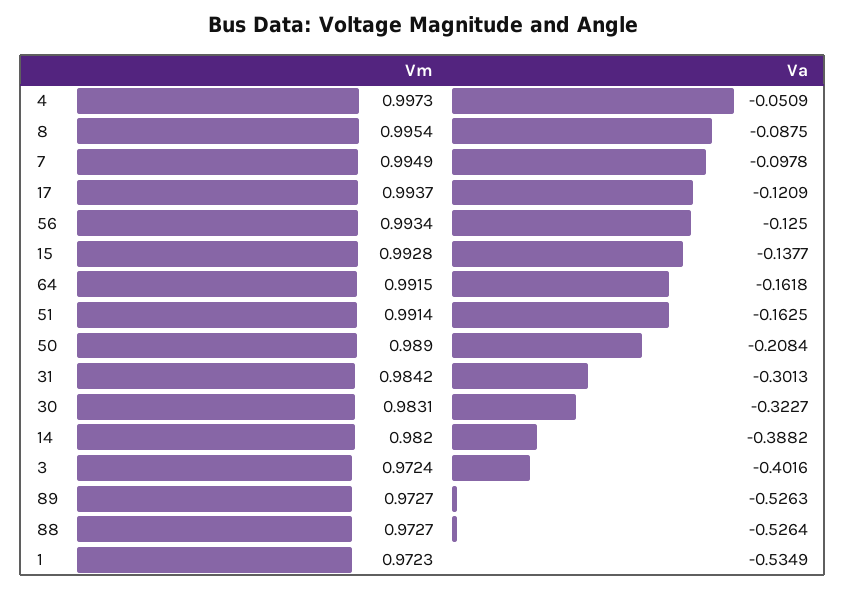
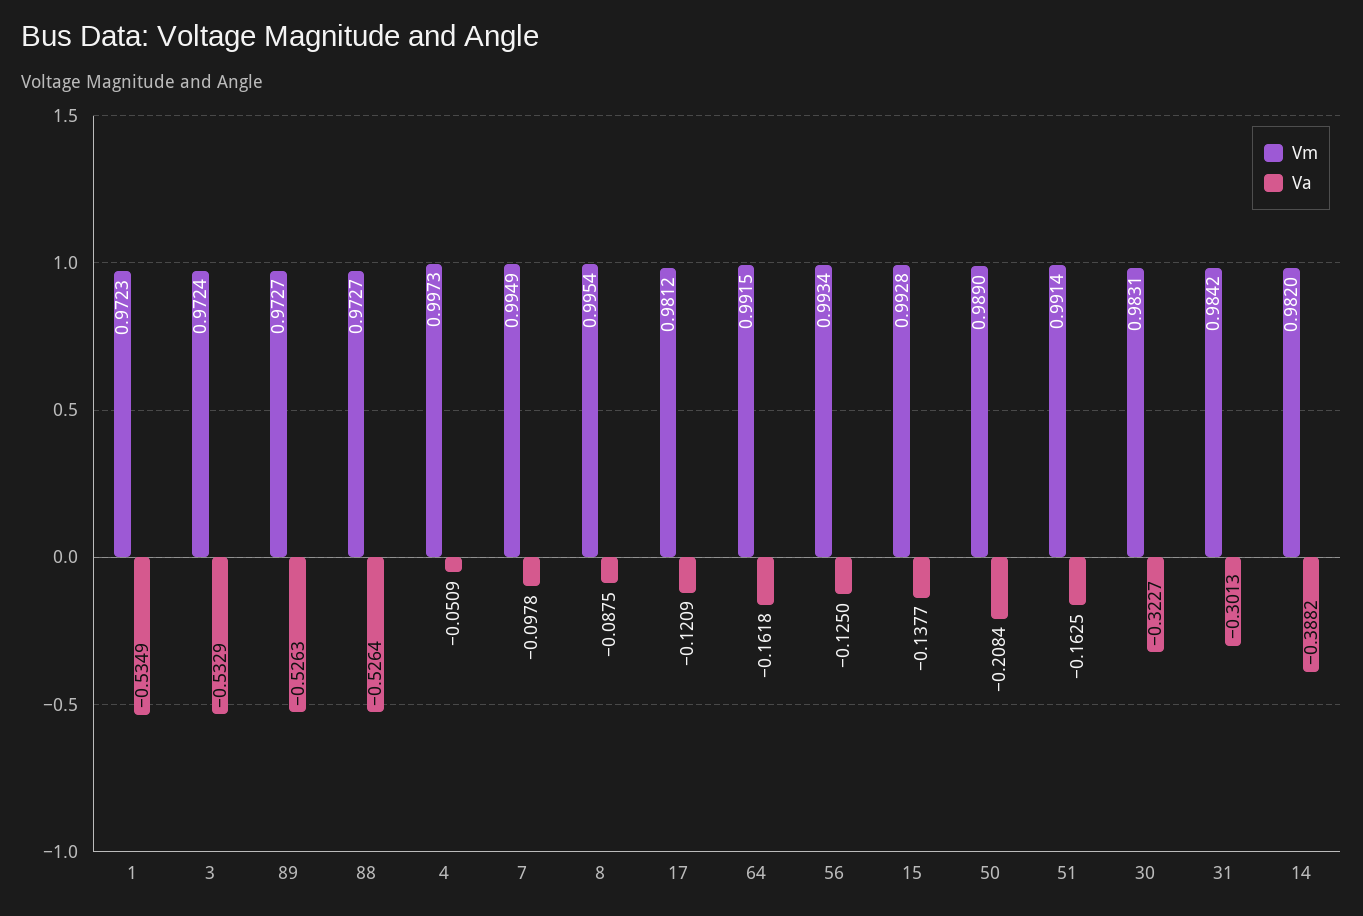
  {
    "Vm": {
      "4": 0.9973,
      "8": 0.9954,
      "7": 0.9949,
-     "17": 0.9937,
+     "17": 0.9812,
      "56": 0.9934,
      "15": 0.9928,
      "64": 0.9915,
      "51": 0.9914,
      "50": 0.989,
      "31": 0.9842,
      "30": 0.9831,
      "14": 0.982,
      "3": 0.9724,
      "89": 0.9727,
      "88": 0.9727,
      "1": 0.9723
    },
    "Va": {
      "4": -0.0509,
      "8": -0.0875,
      "7": -0.0978,
      "17": -0.1209,
      "56": -0.125,
      "15": -0.1377,
      "64": -0.1618,
      "51": -0.1625,
      "50": -0.2084,
      "31": -0.3013,
      "30": -0.3227,
      "14": -0.3882,
-     "3": -0.4016,
+     "3": -0.5329,
      "89": -0.5263,
      "88": -0.5264,
      "1": -0.5349
    }
  }

